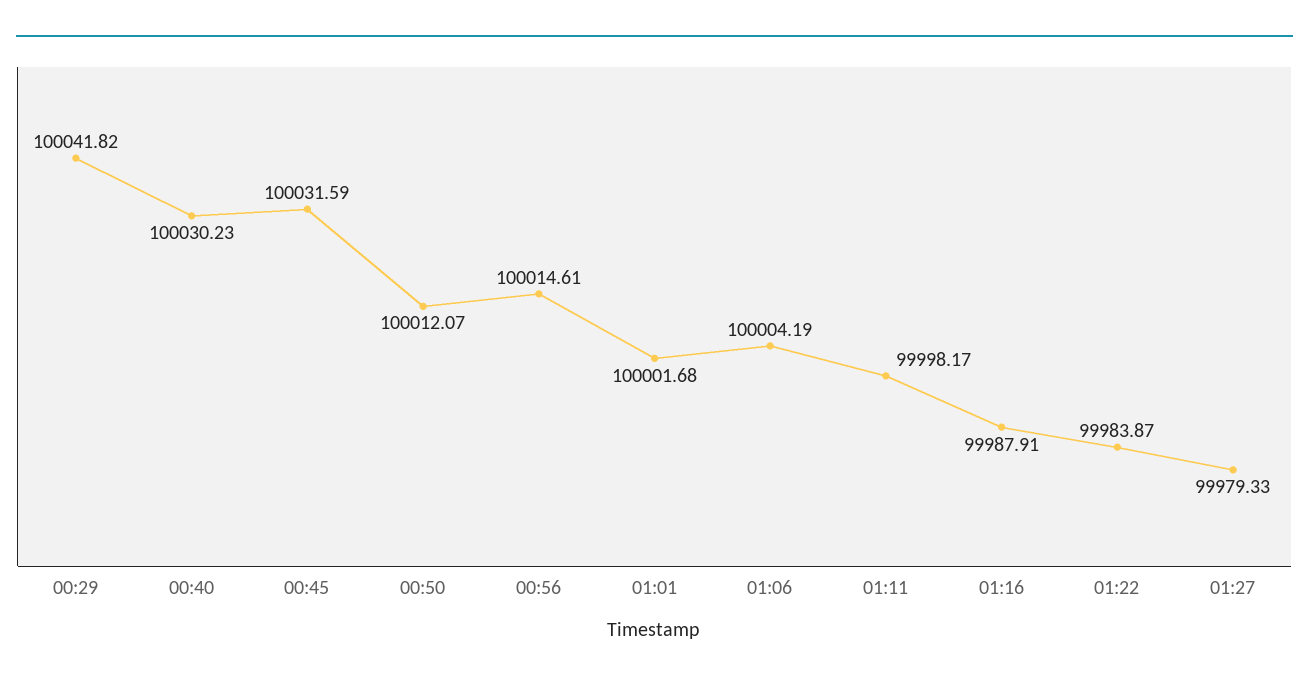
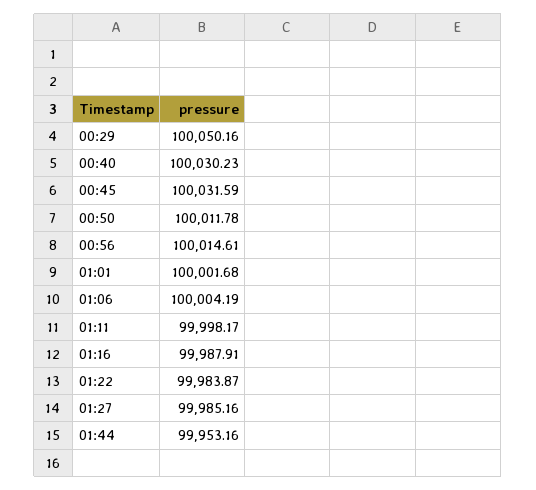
  {
-   "00:29": 100041.82,
+   "00:29": 100050.16,
    "00:40": 100030.23,
    "00:45": 100031.59,
-   "00:50": 100012.07,
+   "00:50": 100011.78,
    "00:56": 100014.61,
    "01:01": 100001.68,
    "01:06": 100004.19,
    "01:11": 99998.17,
    "01:16": 99987.91,
    "01:22": 99983.87,
-   "01:27": 99979.33
+   "01:27": 99985.16,
+   "01:44": 99953.16
  }

